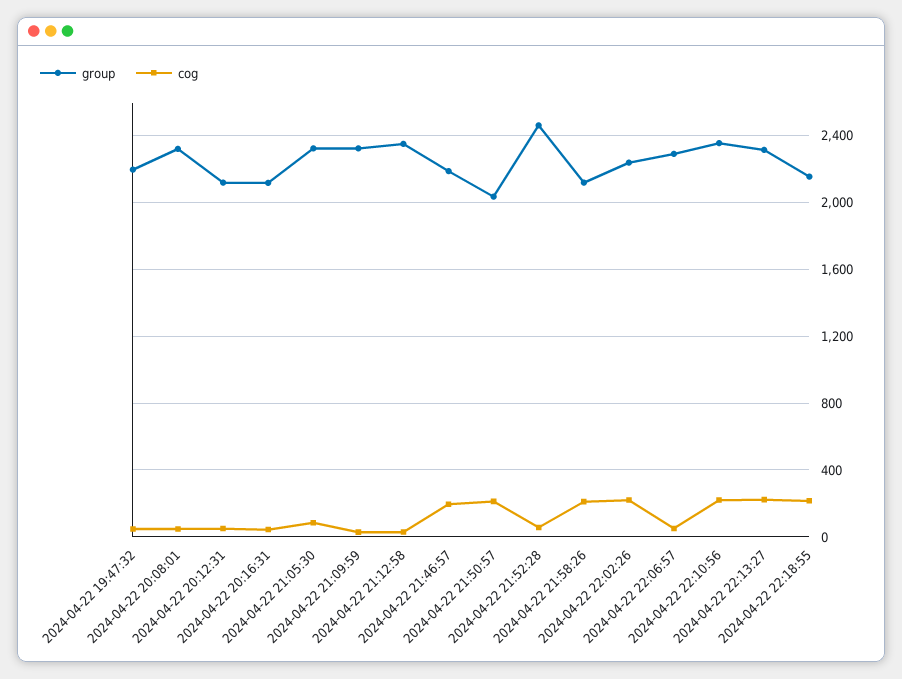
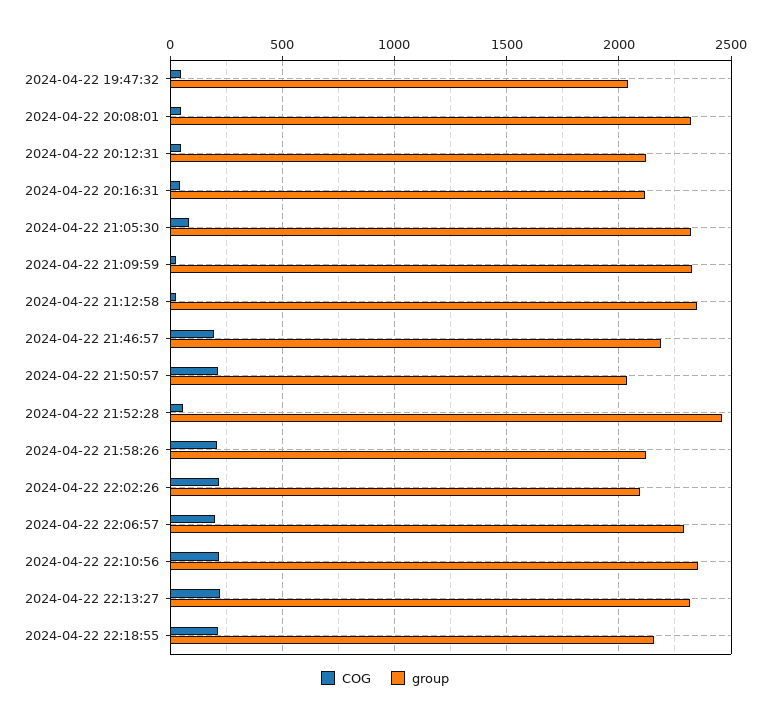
  {
    "group": {
-     "2024-04-22 19:47:32": 2200,
+     "2024-04-22 19:47:32": 2050,
      "2024-04-22 20:08:01": 2300,
      "2024-04-22 20:12:31": 2100,
      "2024-04-22 20:16:31": 2100,
      "2024-04-22 21:05:30": 2300,
      "2024-04-22 21:09:59": 2300,
      "2024-04-22 21:12:58": 2350,
      "2024-04-22 21:46:57": 2200,
      "2024-04-22 21:50:57": 2050,
      "2024-04-22 21:52:28": 2450,
      "2024-04-22 21:58:26": 2100,
-     "2024-04-22 22:02:26": 2250,
+     "2024-04-22 22:02:26": 2100,
      "2024-04-22 22:06:57": 2300,
      "2024-04-22 22:10:56": 2350,
      "2024-04-22 22:13:27": 2300,
      "2024-04-22 22:18:55": 2150
    },
    "cog": {
      "2024-04-22 19:47:32": 50,
      "2024-04-22 20:08:01": 50,
      "2024-04-22 20:12:31": 50,
      "2024-04-22 20:16:31": 50,
      "2024-04-22 21:05:30": 100,
      "2024-04-22 21:09:59": 50,
      "2024-04-22 21:12:58": 50,
      "2024-04-22 21:46:57": 200,
      "2024-04-22 21:50:57": 200,
      "2024-04-22 21:52:28": 50,
      "2024-04-22 21:58:26": 200,
      "2024-04-22 22:02:26": 200,
-     "2024-04-22 22:06:57": 50,
+     "2024-04-22 22:06:57": 200,
      "2024-04-22 22:10:56": 200,
      "2024-04-22 22:13:27": 200,
      "2024-04-22 22:18:55": 200
    }
  }

